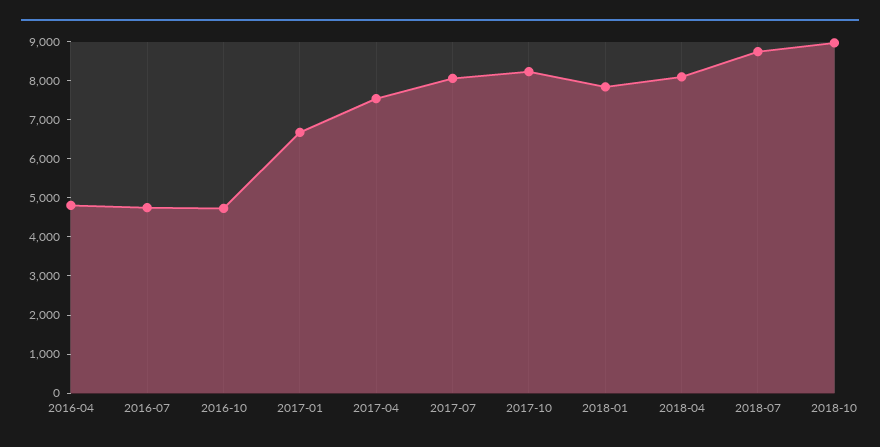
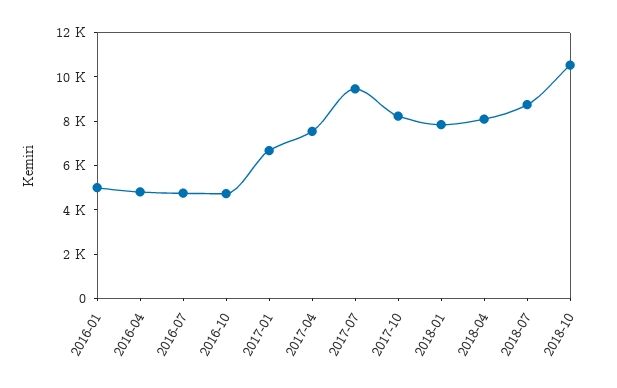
  {
    "2016-04": 4750,
    "2016-07": 4750,
    "2016-10": 4750,
    "2017-01": 6750,
    "2017-04": 7500,
-   "2017-07": 8000,
+   "2017-07": 9500,
    "2017-10": 8250,
    "2018-01": 7750,
    "2018-04": 8000,
    "2018-07": 8750,
-   "2018-10": 9000
+   "2018-10": 10500,
+   "2016-01": 5000
  }

